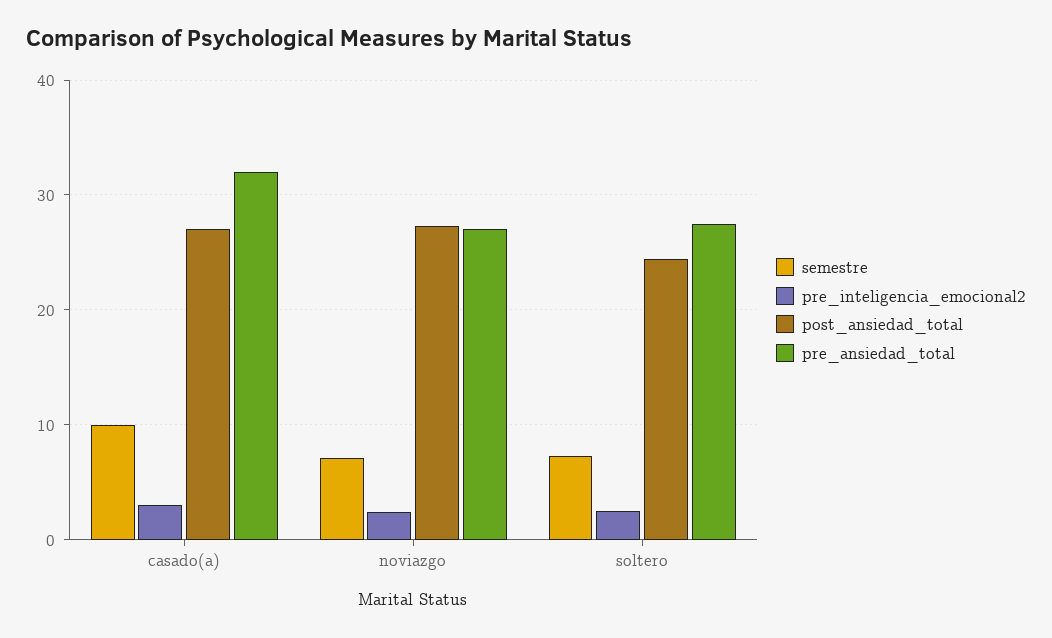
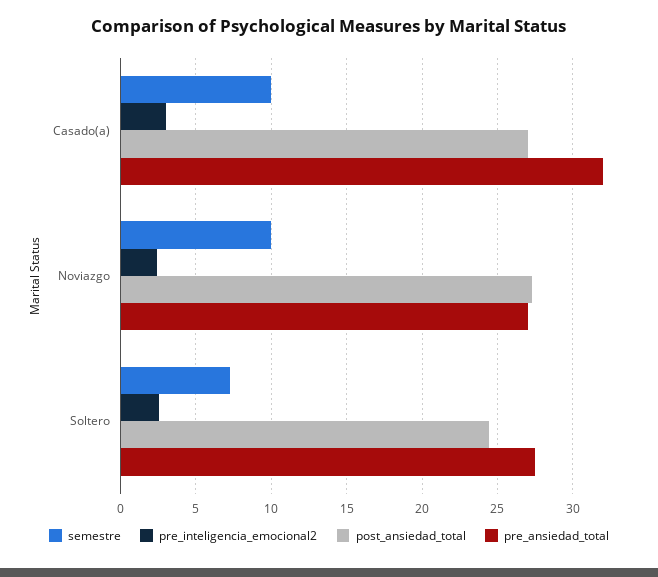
  {
    "semestre": {
      "casado(a)": 10,
-     "noviazgo": 7,
+     "noviazgo": 10,
      "soltero": 7.5
    },
    "pre_inteligencia_emocional2": {
      "casado(a)": 3,
      "noviazgo": 2.5,
      "soltero": 2.5
    },
    "post_ansiedad_total": {
      "casado(a)": 27,
      "noviazgo": 27.5,
      "soltero": 24.5
    },
    "pre_ansiedad_total": {
      "casado(a)": 32,
      "noviazgo": 27,
      "soltero": 27.5
    }
  }

